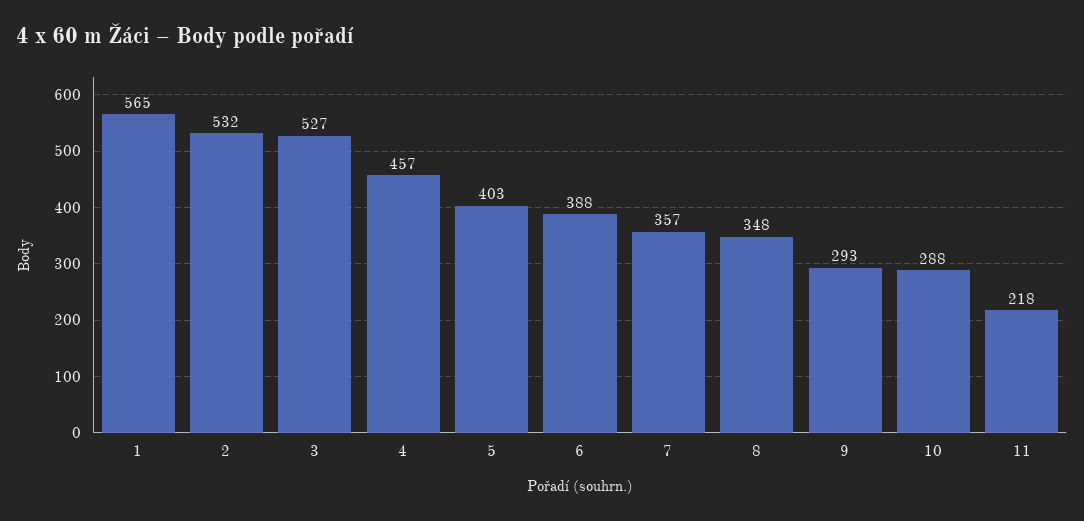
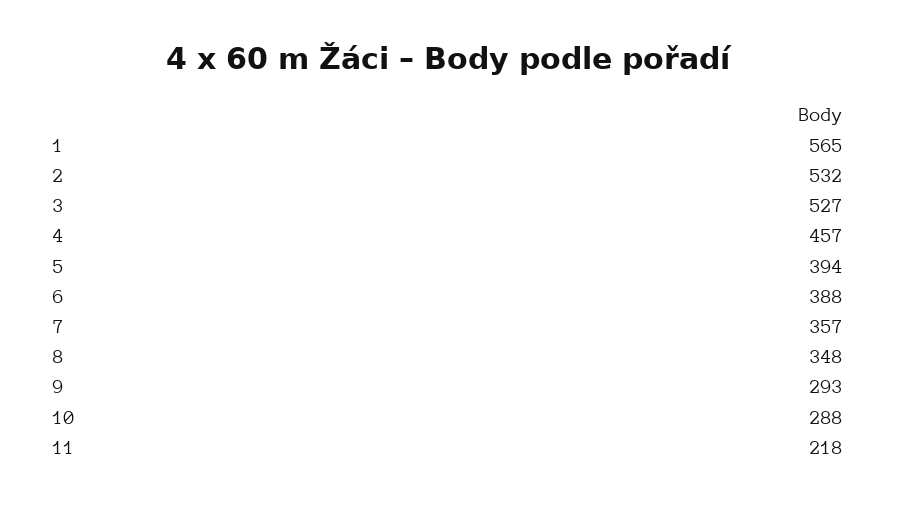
  {
    "1": 565,
    "2": 532,
    "3": 527,
    "4": 457,
-   "5": 403,
+   "5": 394,
    "6": 388,
    "7": 357,
    "8": 348,
    "9": 293,
    "10": 288,
    "11": 218
  }

